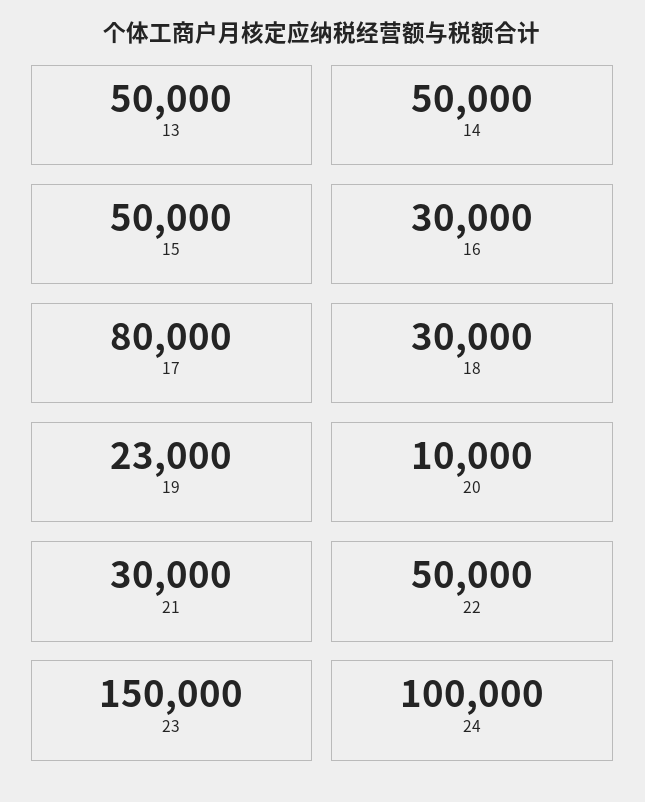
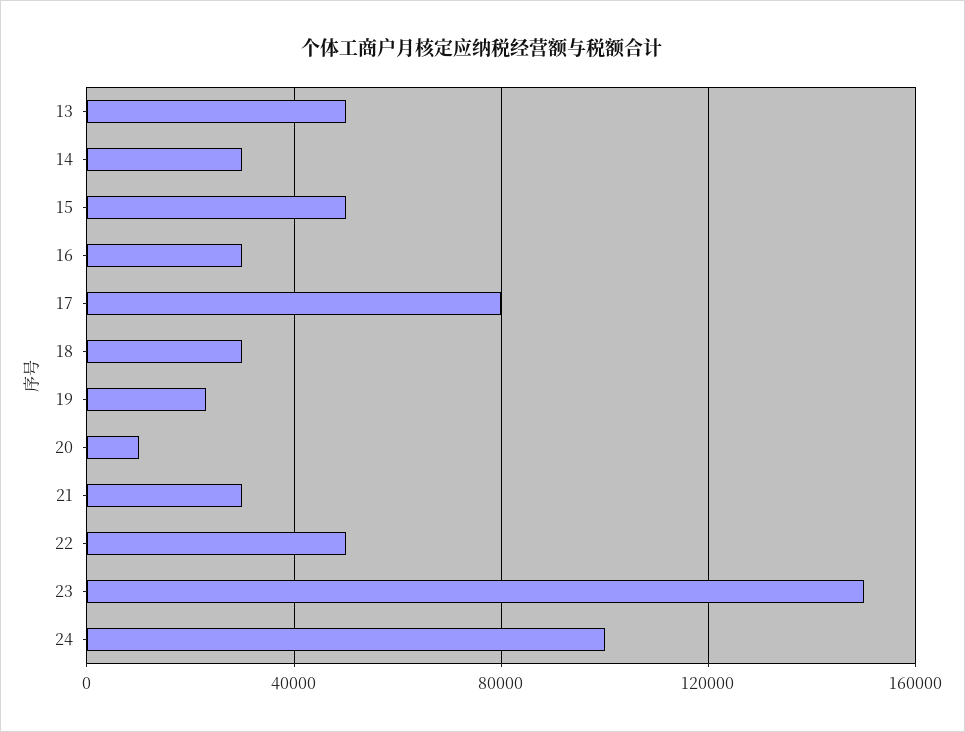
  {
    "13": 50000,
-   "14": 50000,
+   "14": 30000,
    "15": 50000,
    "16": 30000,
    "17": 80000,
    "18": 30000,
    "19": 23000,
    "20": 10000,
    "21": 30000,
    "22": 50000,
    "23": 150000,
    "24": 100000
  }

